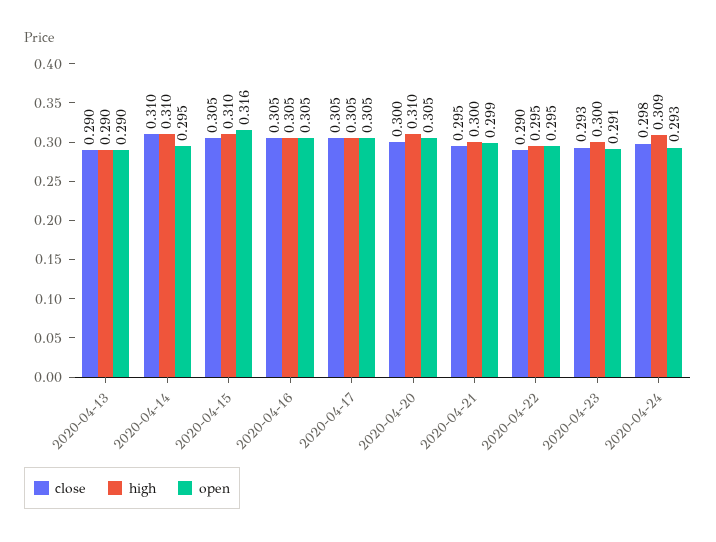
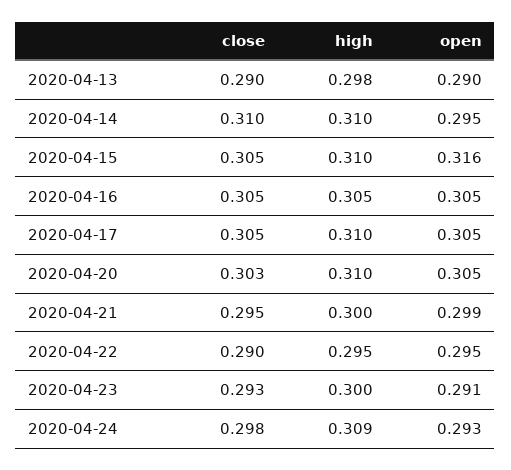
  {
    "close": {
      "2020-04-13": 0.29,
      "2020-04-14": 0.31,
      "2020-04-15": 0.305,
      "2020-04-16": 0.305,
      "2020-04-17": 0.305,
-     "2020-04-20": 0.3,
+     "2020-04-20": 0.303,
      "2020-04-21": 0.295,
      "2020-04-22": 0.29,
      "2020-04-23": 0.293,
      "2020-04-24": 0.298
    },
    "high": {
-     "2020-04-13": 0.29,
+     "2020-04-13": 0.298,
      "2020-04-14": 0.31,
      "2020-04-15": 0.31,
      "2020-04-16": 0.305,
-     "2020-04-17": 0.305,
+     "2020-04-17": 0.31,
      "2020-04-20": 0.31,
      "2020-04-21": 0.3,
      "2020-04-22": 0.295,
      "2020-04-23": 0.3,
      "2020-04-24": 0.309
    },
    "open": {
      "2020-04-13": 0.29,
      "2020-04-14": 0.295,
      "2020-04-15": 0.316,
      "2020-04-16": 0.305,
      "2020-04-17": 0.305,
      "2020-04-20": 0.305,
      "2020-04-21": 0.299,
      "2020-04-22": 0.295,
      "2020-04-23": 0.291,
      "2020-04-24": 0.293
    }
  }

